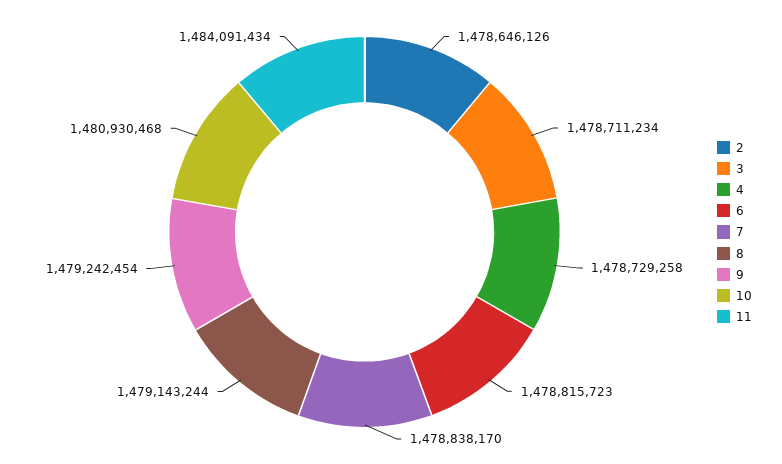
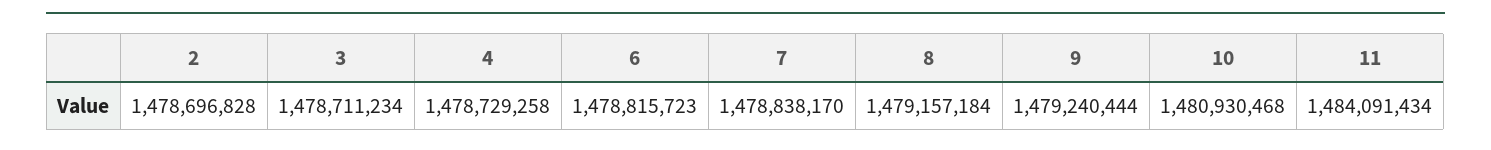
  {
-   "2": 1478646126,
+   "2": 1478696828,
    "3": 1478711234,
    "4": 1478729258,
    "6": 1478815723,
    "7": 1478838170,
-   "8": 1479143244,
+   "8": 1479157184,
-   "9": 1479242454,
+   "9": 1479240444,
    "10": 1480930468,
    "11": 1484091434
  }

